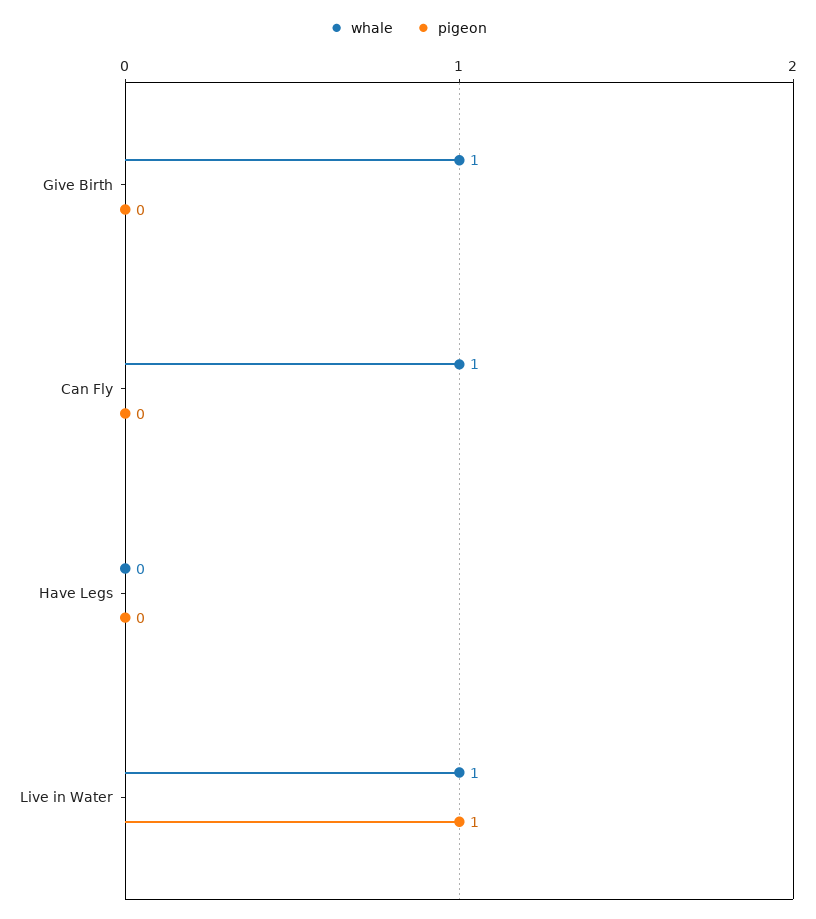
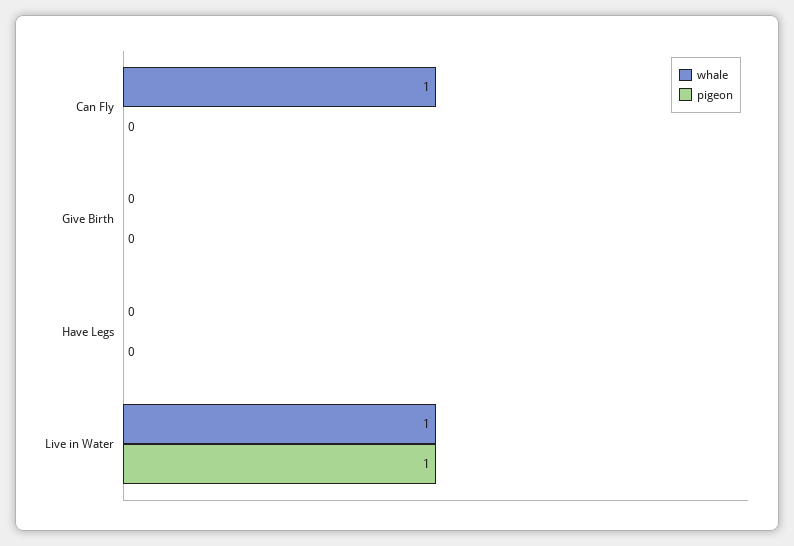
  {
    "whale": {
-     "Give Birth": 1,
+     "Give Birth": 0,
      "Can Fly": 1,
      "Have Legs": 0,
      "Live in Water": 1
    },
    "pigeon": {
      "Give Birth": 0,
      "Can Fly": 0,
      "Have Legs": 0,
      "Live in Water": 1
    }
  }

